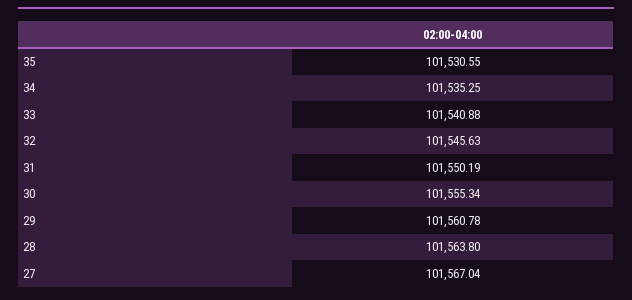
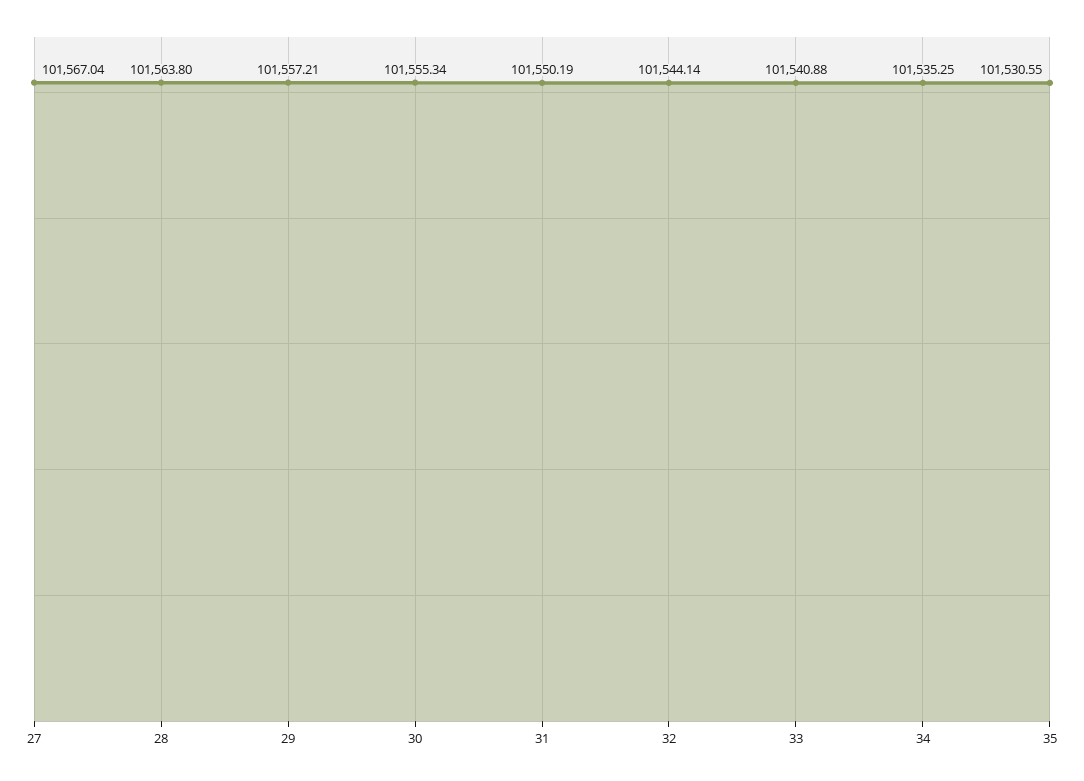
  {
    "35": 101530.55,
    "34": 101535.25,
    "33": 101540.88,
-   "32": 101545.63,
+   "32": 101544.14,
    "31": 101550.19,
    "30": 101555.34,
-   "29": 101560.78,
+   "29": 101557.21,
    "28": 101563.8,
    "27": 101567.04
  }

